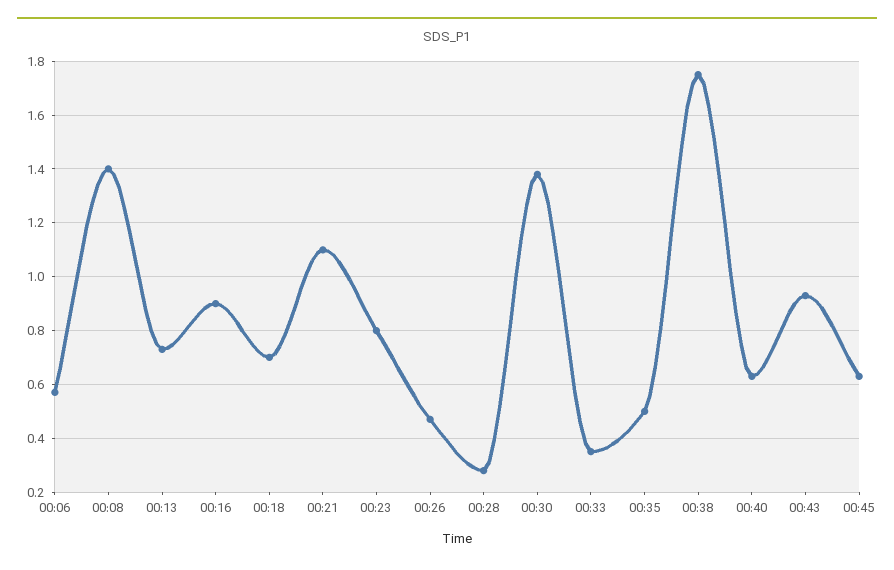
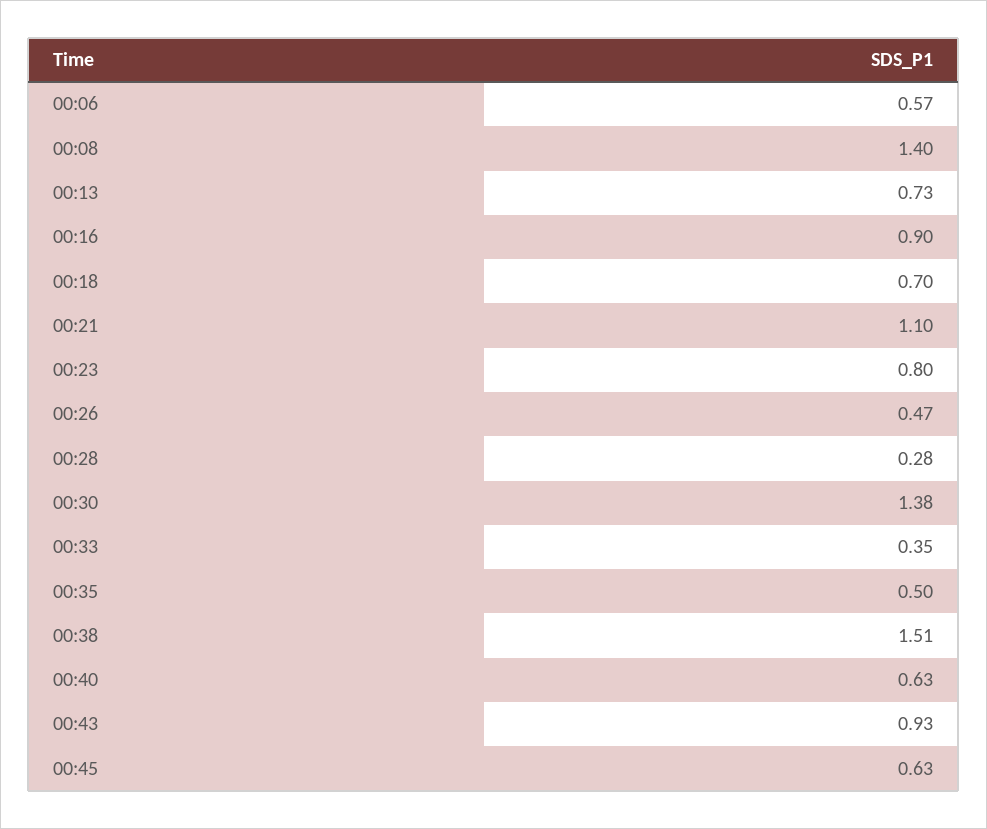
  {
    "00:06": 0.57,
    "00:08": 1.4,
    "00:13": 0.73,
    "00:16": 0.9,
    "00:18": 0.7,
    "00:21": 1.1,
    "00:23": 0.8,
    "00:26": 0.47,
    "00:28": 0.28,
    "00:30": 1.38,
    "00:33": 0.35,
    "00:35": 0.5,
-   "00:38": 1.75,
+   "00:38": 1.51,
    "00:40": 0.63,
    "00:43": 0.93,
    "00:45": 0.63
  }

